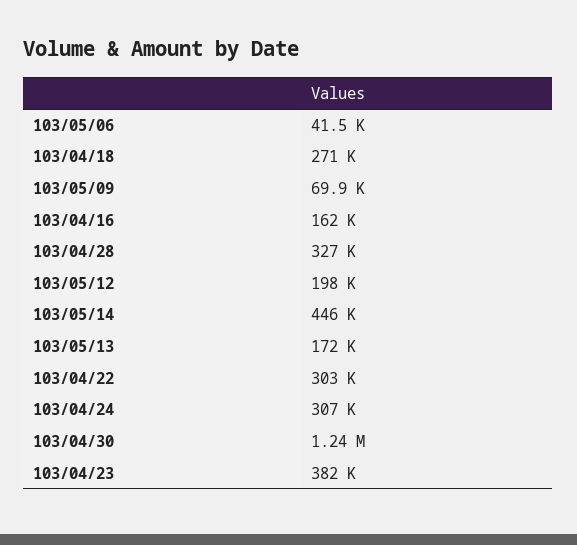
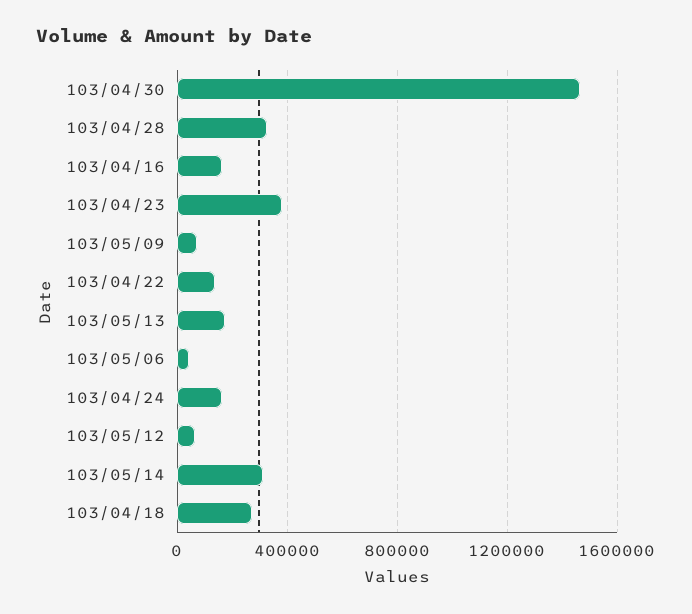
  {
    "103/05/06": 41500,
    "103/04/18": 271000,
    "103/05/09": 69900,
    "103/04/16": 162000,
    "103/04/28": 327000,
-   "103/05/12": 198000,
+   "103/05/12": 50000,
-   "103/05/14": 446000,
+   "103/05/14": 300000,
    "103/05/13": 172000,
-   "103/04/22": 303000,
+   "103/04/22": 150000,
-   "103/04/24": 307000,
+   "103/04/24": 150000,
-   "103/04/30": 1240000,
+   "103/04/30": 1450000,
    "103/04/23": 382000
  }

